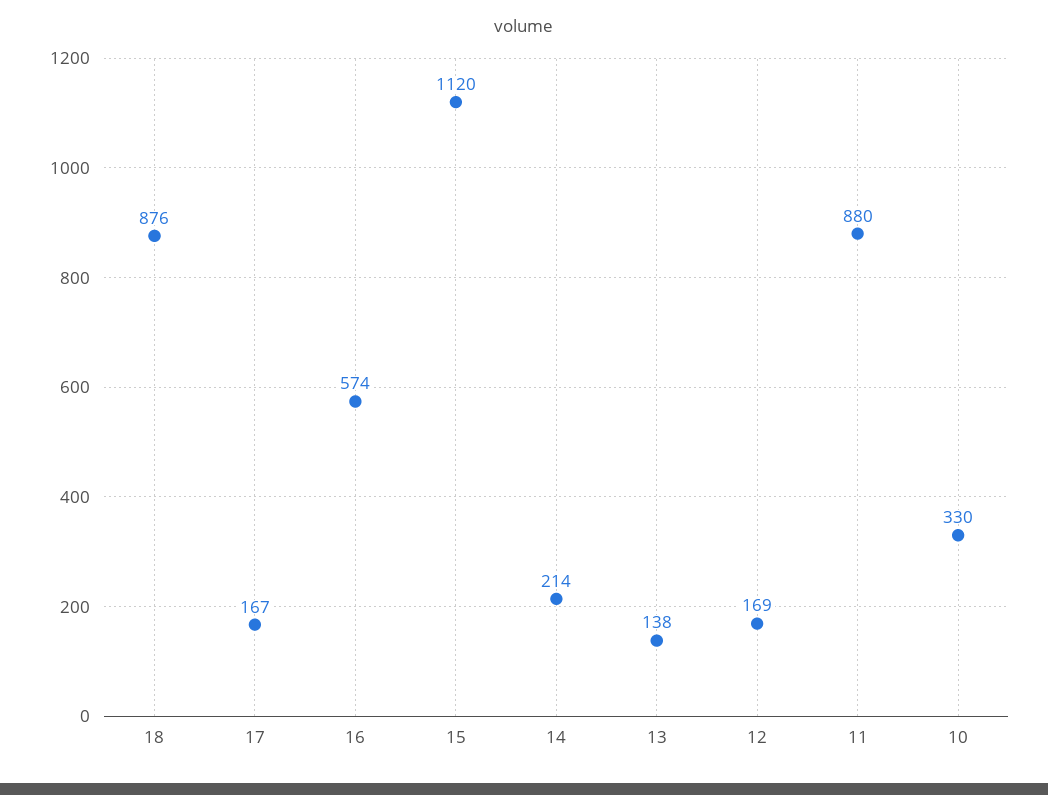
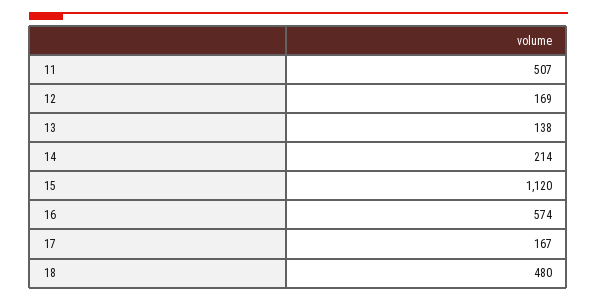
  {
-   "18": 876,
+   "18": 480,
    "17": 167,
    "16": 574,
    "15": 1120,
    "14": 214,
    "13": 138,
    "12": 169,
-   "11": 880,
+   "11": 507
-   "10": 330
  }

